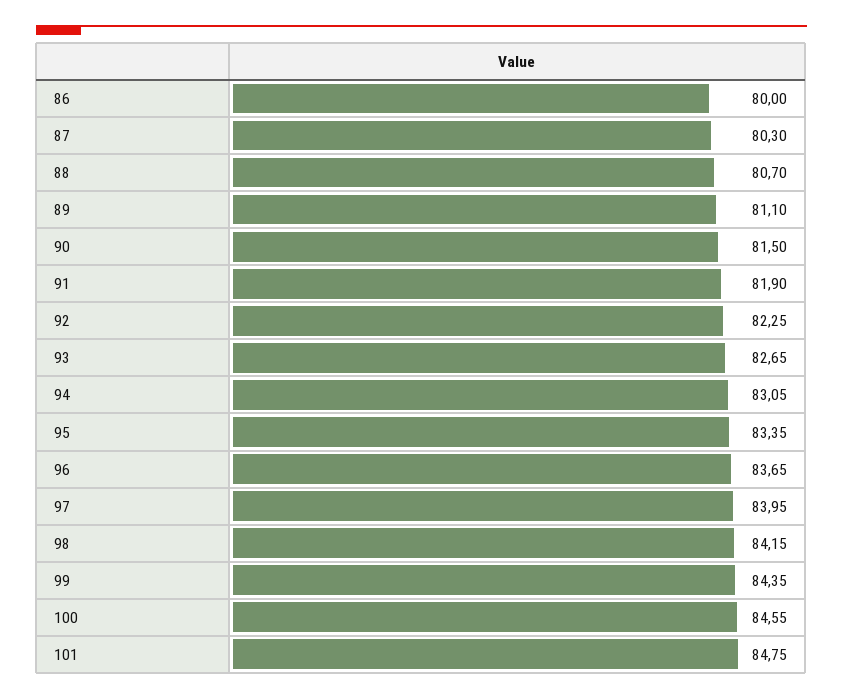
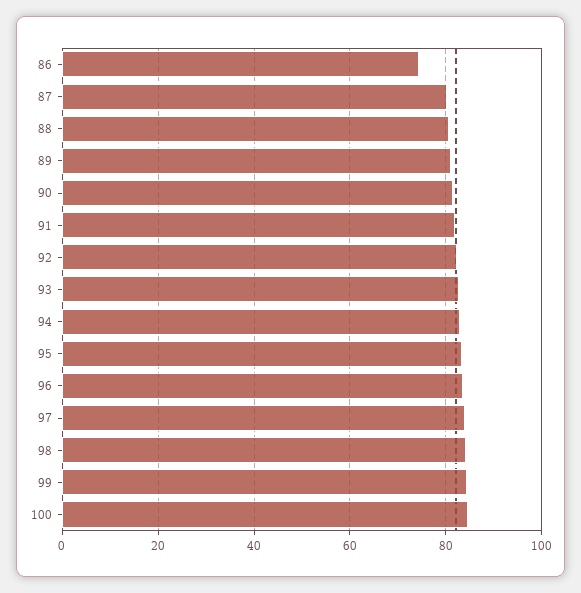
  {
-   "86": 80,
+   "86": 74,
    "87": 80.3,
    "88": 80.7,
    "89": 81.1,
    "90": 81.5,
    "91": 81.9,
    "92": 82.25,
    "93": 82.65,
    "94": 83.05,
    "95": 83.35,
    "96": 83.65,
    "97": 83.95,
    "98": 84.15,
    "99": 84.35,
-   "100": 84.55,
+   "100": 84.55
-   "101": 84.75
  }

